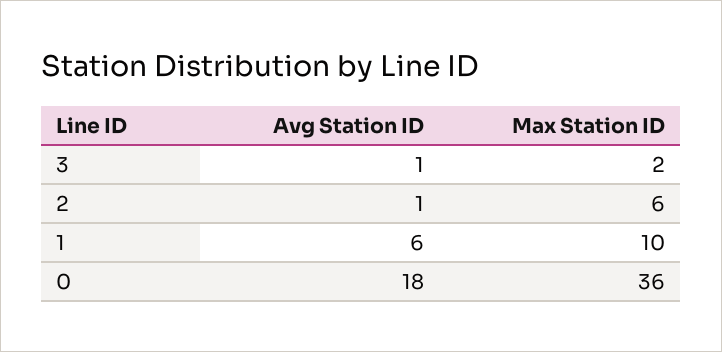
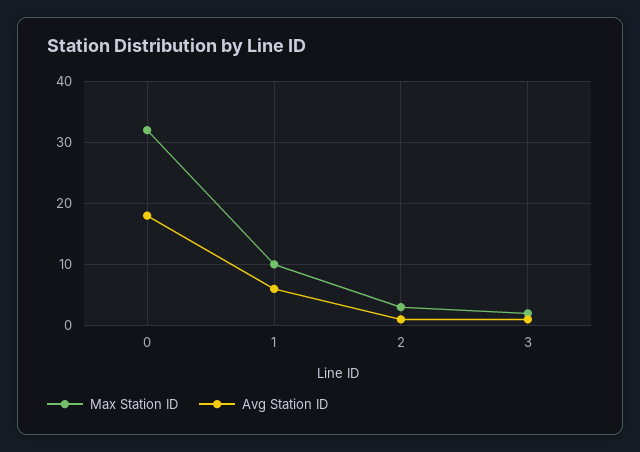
  {
    "Avg Station ID": {
      "3": 1,
      "2": 1,
      "1": 6,
      "0": 18
    },
    "Max Station ID": {
      "3": 2,
-     "2": 6,
+     "2": 3,
      "1": 10,
-     "0": 36
+     "0": 32
    }
  }

